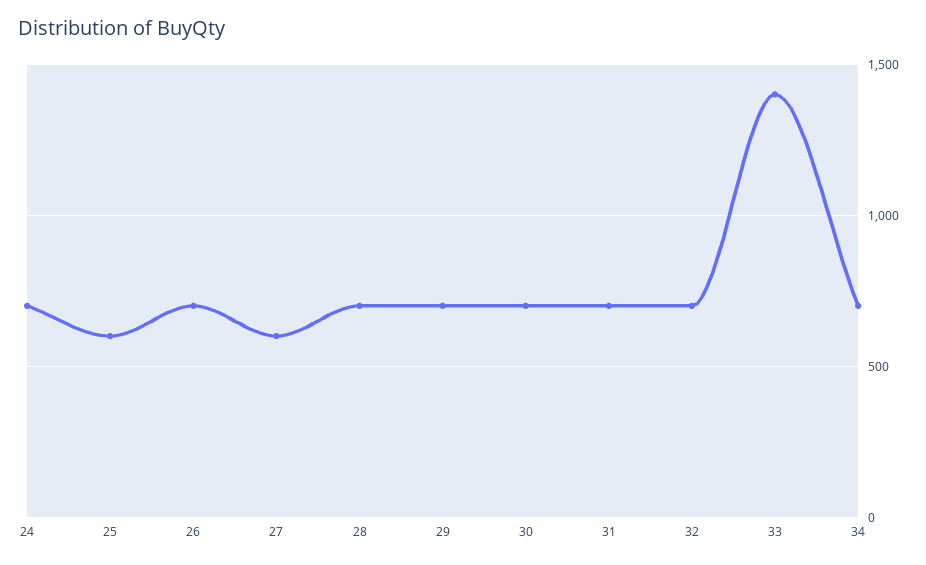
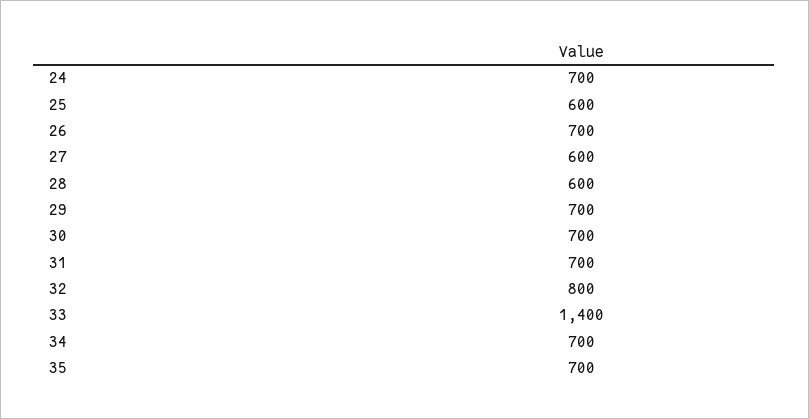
  {
    "24": 700,
    "25": 600,
    "26": 700,
    "27": 600,
-   "28": 700,
+   "28": 600,
    "29": 700,
    "30": 700,
    "31": 700,
-   "32": 700,
+   "32": 800,
    "33": 1400,
-   "34": 700
+   "34": 700,
+   "35": 700
  }

